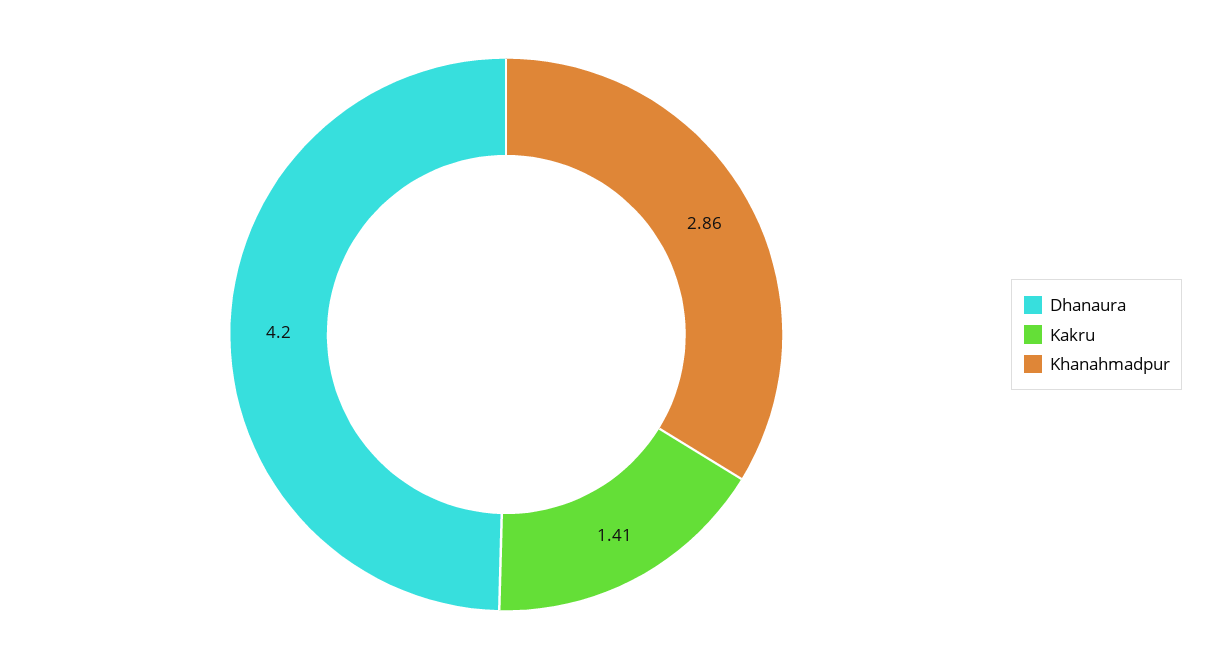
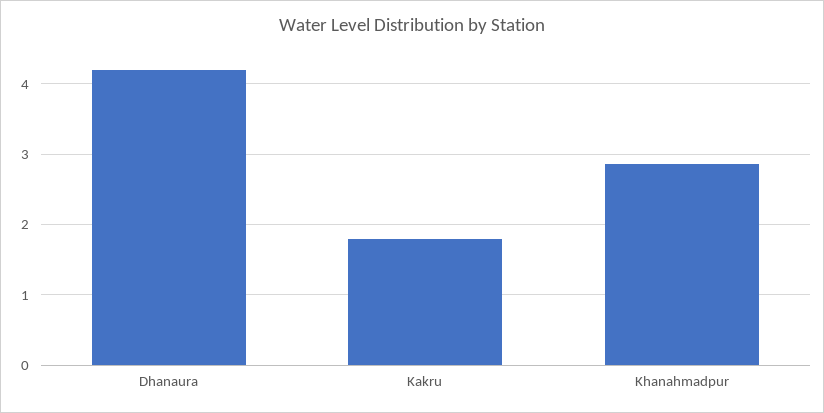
  {
    "Dhanaura": 4.2,
-   "Kakru": 1.41,
+   "Kakru": 1.8,
    "Khanahmadpur": 2.86
  }

